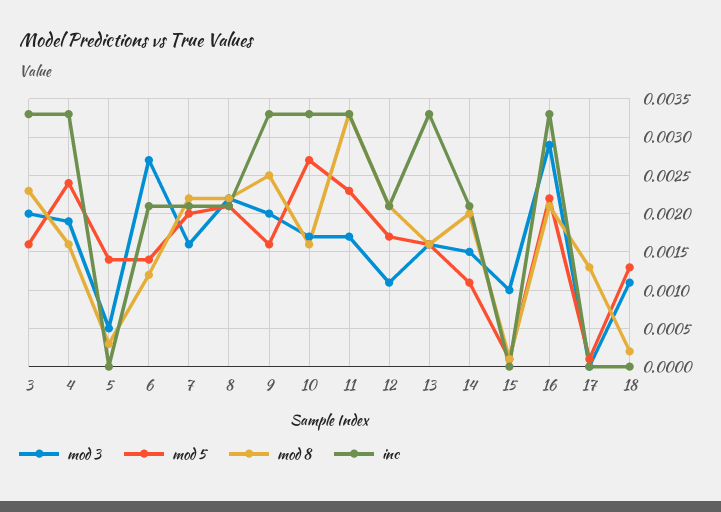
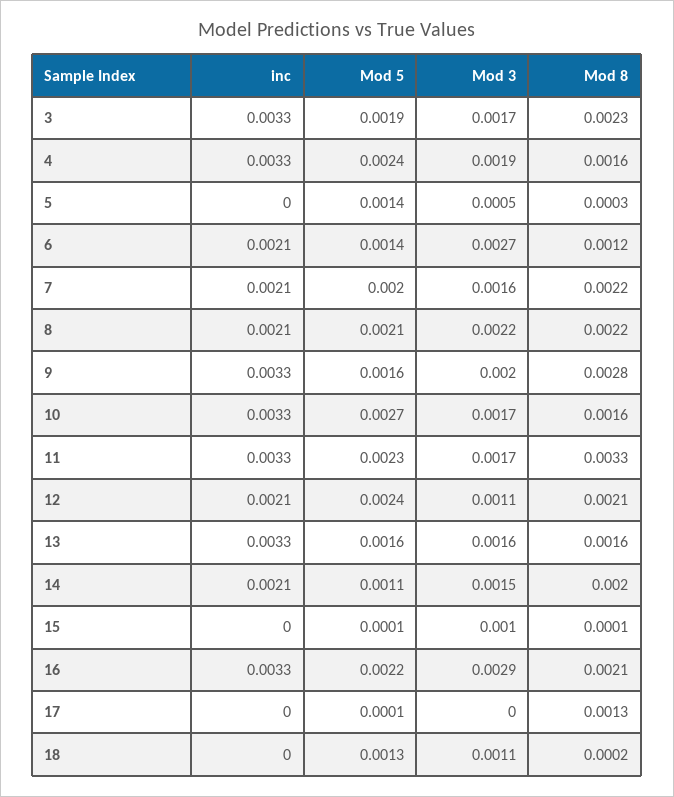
  {
    "mod 3": {
-     "3": 0.002,
+     "3": 0.0017,
      "4": 0.0019,
      "5": 0.0005,
      "6": 0.0027,
      "7": 0.0016,
      "8": 0.0022,
      "9": 0.002,
      "10": 0.0017,
      "11": 0.0017,
      "12": 0.0011,
      "13": 0.0016,
      "14": 0.0015,
      "15": 0.001,
      "16": 0.0029,
      "17": 0,
      "18": 0.0011
    },
    "mod 5": {
-     "3": 0.0016,
+     "3": 0.0019,
      "4": 0.0024,
      "5": 0.0014,
      "6": 0.0014,
      "7": 0.002,
      "8": 0.0021,
      "9": 0.0016,
      "10": 0.0027,
      "11": 0.0023,
-     "12": 0.0017,
+     "12": 0.0024,
      "13": 0.0016,
      "14": 0.0011,
      "15": 0.0001,
      "16": 0.0022,
      "17": 0.0001,
      "18": 0.0013
    },
    "mod 8": {
      "3": 0.0023,
      "4": 0.0016,
      "5": 0.0003,
      "6": 0.0012,
      "7": 0.0022,
      "8": 0.0022,
-     "9": 0.0025,
+     "9": 0.0028,
      "10": 0.0016,
      "11": 0.0033,
      "12": 0.0021,
      "13": 0.0016,
      "14": 0.002,
      "15": 0.0001,
      "16": 0.0021,
      "17": 0.0013,
      "18": 0.0002
    },
    "inc": {
      "3": 0.0033,
      "4": 0.0033,
      "5": 0,
      "6": 0.0021,
      "7": 0.0021,
      "8": 0.0021,
      "9": 0.0033,
      "10": 0.0033,
      "11": 0.0033,
      "12": 0.0021,
      "13": 0.0033,
      "14": 0.0021,
      "15": 0,
      "16": 0.0033,
      "17": 0,
      "18": 0
    }
  }

